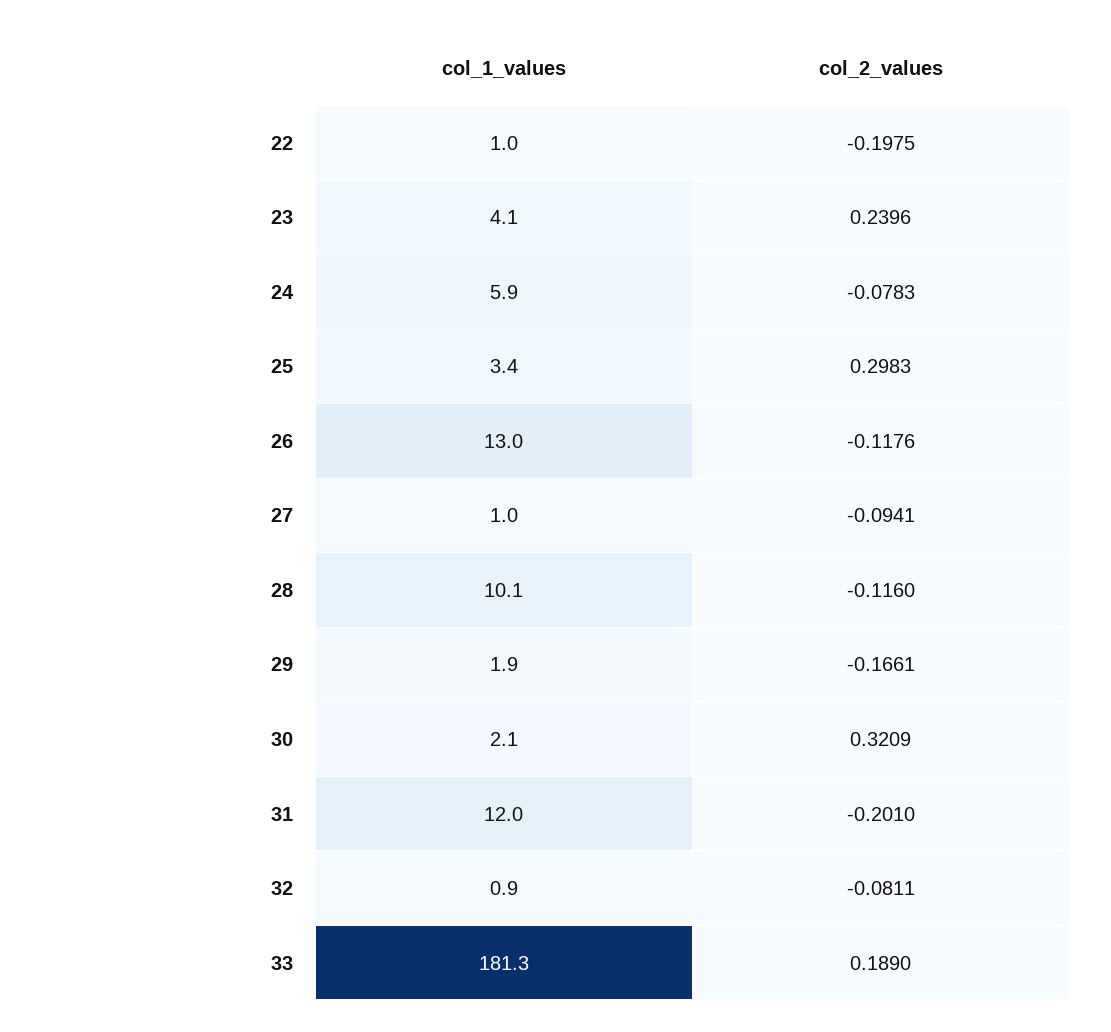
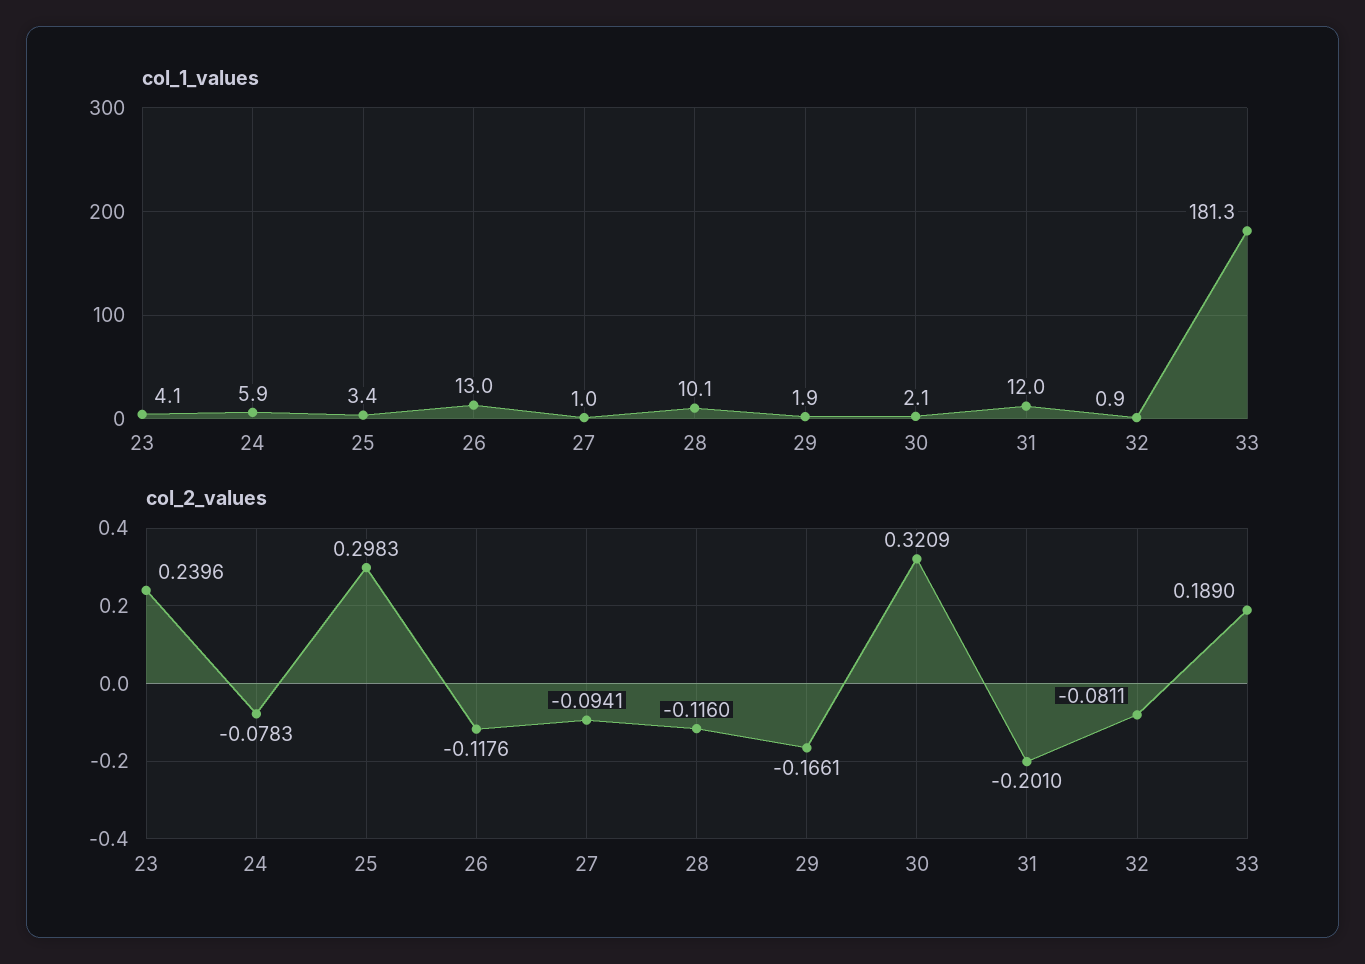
  {
    "col_1_values": {
-     "22": 1,
      "23": 4.1,
      "24": 5.9,
      "25": 3.4,
      "26": 13,
      "27": 1,
      "28": 10.1,
      "29": 1.9,
      "30": 2.1,
      "31": 12,
      "32": 0.9,
      "33": 181.3
    },
    "col_2_values": {
-     "22": -0.1975,
      "23": 0.2396,
      "24": -0.0783,
      "25": 0.2983,
      "26": -0.1176,
      "27": -0.0941,
      "28": -0.116,
      "29": -0.1661,
      "30": 0.3209,
      "31": -0.201,
      "32": -0.0811,
      "33": 0.189
    }
  }

